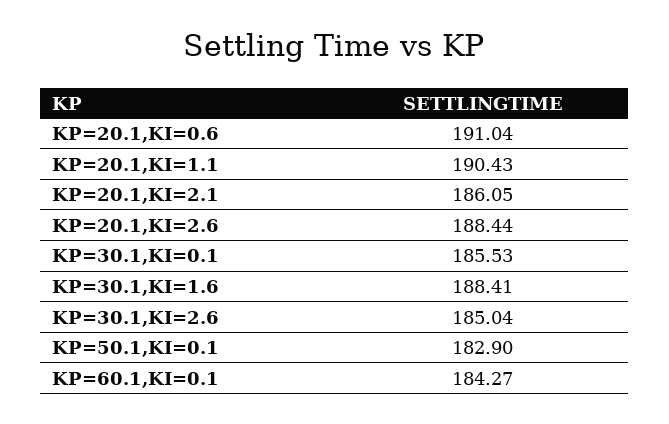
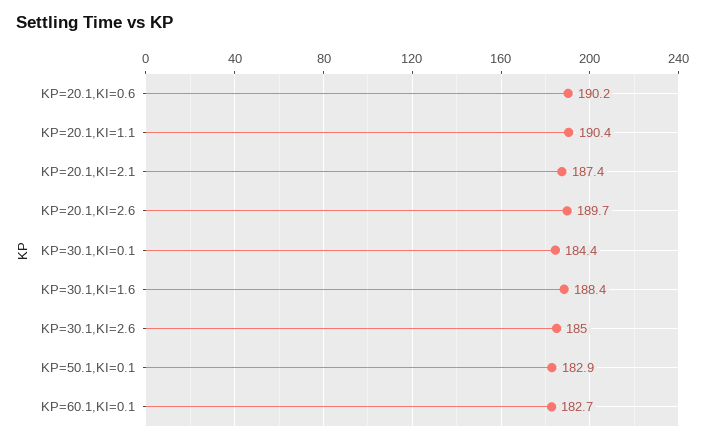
  {
-   "KP=20.1,KI=0.6": 191.04,
+   "KP=20.1,KI=0.6": 190.2,
    "KP=20.1,KI=1.1": 190.43,
-   "KP=20.1,KI=2.1": 186.05,
+   "KP=20.1,KI=2.1": 187.4,
-   "KP=20.1,KI=2.6": 188.44,
+   "KP=20.1,KI=2.6": 189.7,
-   "KP=30.1,KI=0.1": 185.53,
+   "KP=30.1,KI=0.1": 184.4,
    "KP=30.1,KI=1.6": 188.41,
    "KP=30.1,KI=2.6": 185.04,
    "KP=50.1,KI=0.1": 182.9,
-   "KP=60.1,KI=0.1": 184.27
+   "KP=60.1,KI=0.1": 182.7
  }

